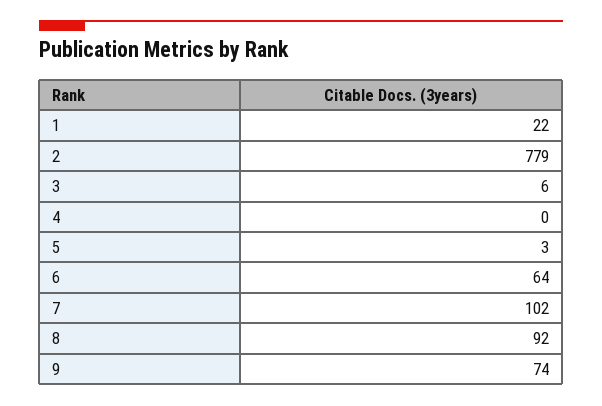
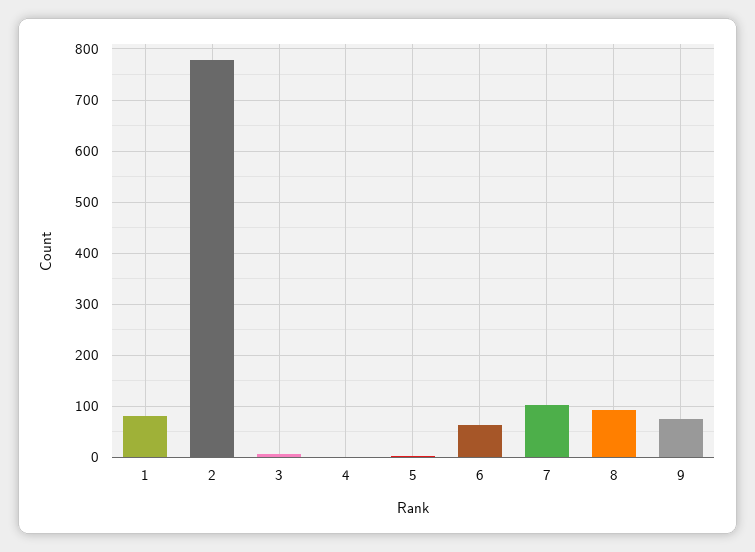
  {
-   "1": 22,
+   "1": 80,
    "2": 779,
    "3": 6,
    "4": 0,
    "5": 3,
    "6": 64,
    "7": 102,
    "8": 92,
    "9": 74
  }

